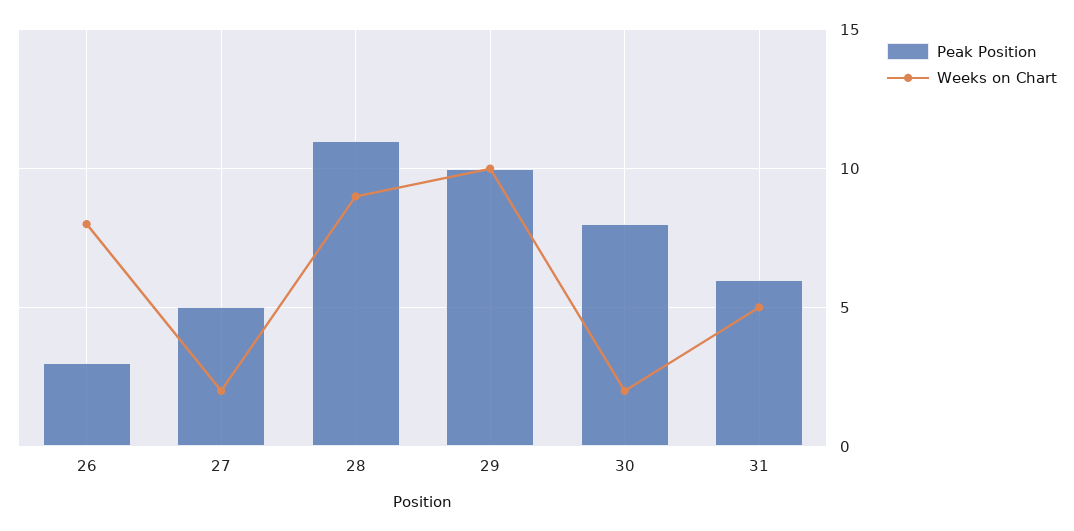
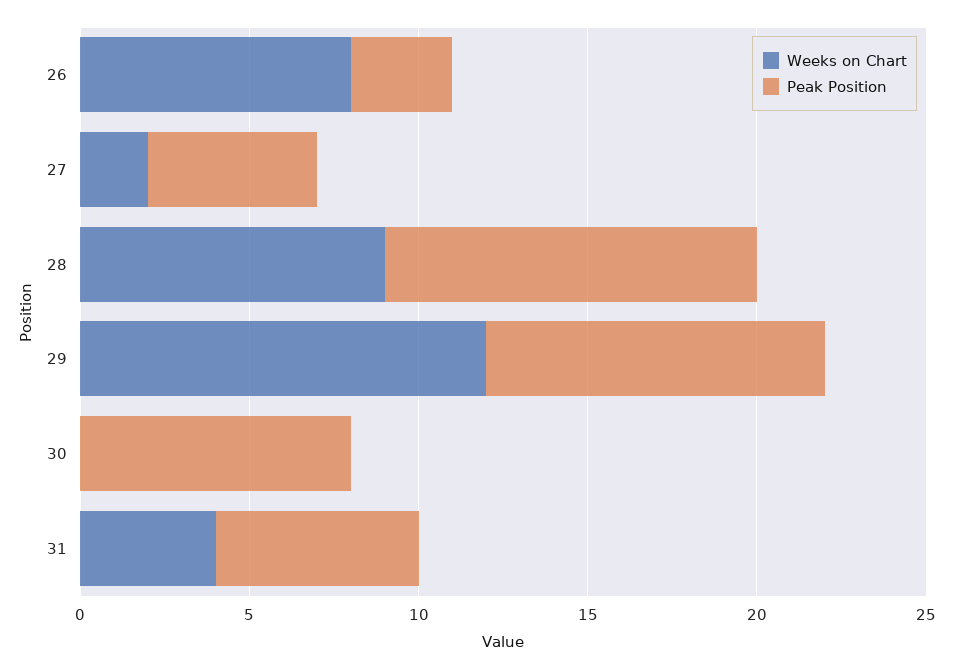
  {
    "Peak Position": {
      "26": 3,
      "27": 5,
      "28": 11,
      "29": 10,
      "30": 8,
      "31": 6
    },
    "Weeks on Chart": {
      "26": 8,
      "27": 2,
      "28": 9,
-     "29": 10,
+     "29": 12,
-     "30": 2,
+     "30": 0,
-     "31": 5
+     "31": 4
    }
  }

